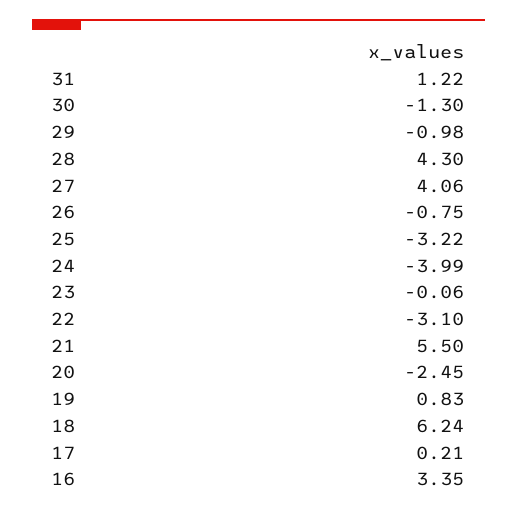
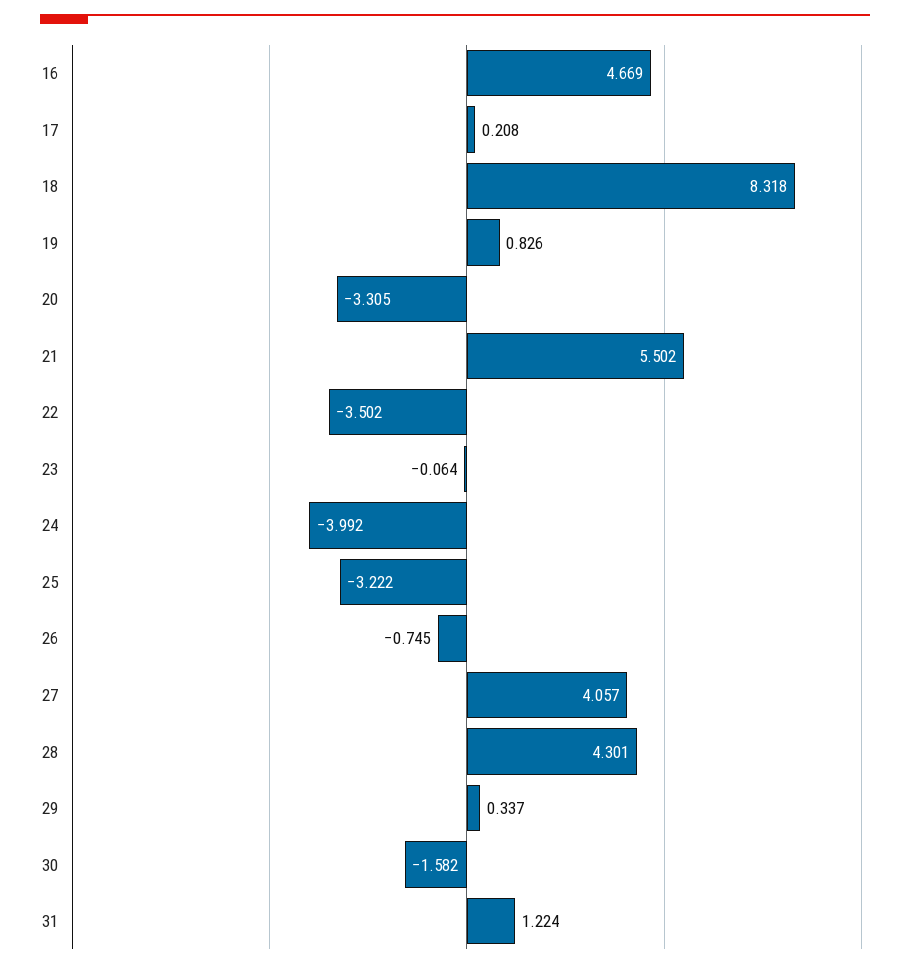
  {
    "31": 1.224,
-   "30": -1.3,
+   "30": -1.582,
-   "29": -0.98,
+   "29": 0.337,
    "28": 4.301,
    "27": 4.057,
    "26": -0.745,
    "25": -3.222,
    "24": -3.992,
    "23": -0.064,
-   "22": -3.1,
+   "22": -3.502,
    "21": 5.502,
-   "20": -2.45,
+   "20": -3.305,
    "19": 0.826,
-   "18": 6.24,
+   "18": 8.318,
    "17": 0.208,
-   "16": 3.35
+   "16": 4.669
  }

